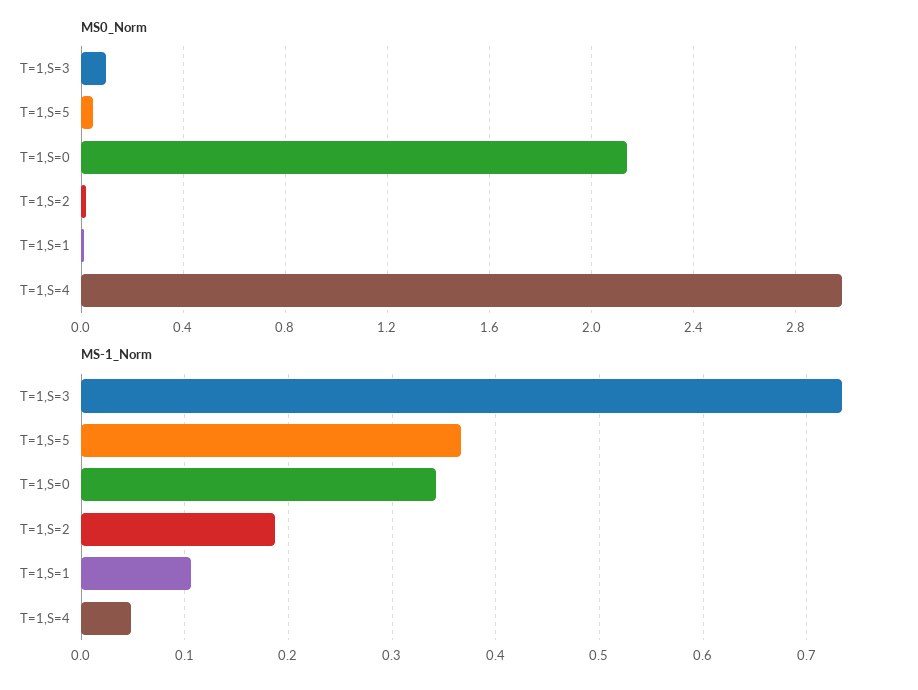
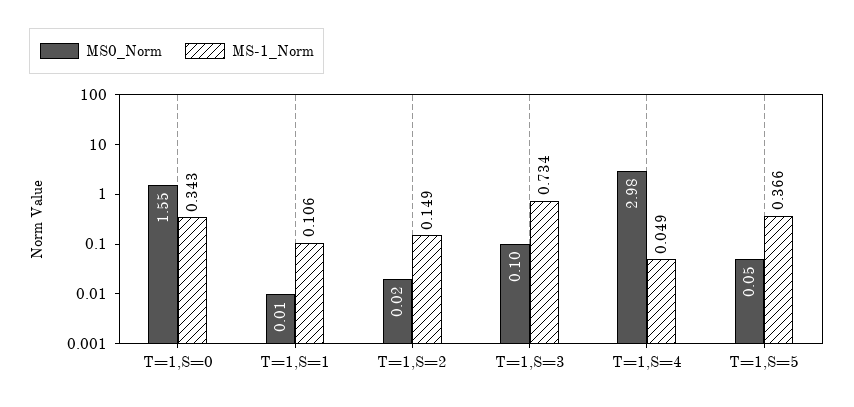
  {
    "MS0_Norm": {
      "T=1,S=3": 0.1,
      "T=1,S=5": 0.05,
-     "T=1,S=0": 2.15,
+     "T=1,S=0": 1.55,
      "T=1,S=2": 0.02,
      "T=1,S=1": 0.01,
      "T=1,S=4": 2.98
    },
    "MS-1_Norm": {
      "T=1,S=3": 0.734,
      "T=1,S=5": 0.366,
      "T=1,S=0": 0.343,
-     "T=1,S=2": 0.19,
+     "T=1,S=2": 0.149,
      "T=1,S=1": 0.106,
      "T=1,S=4": 0.049
    }
  }

